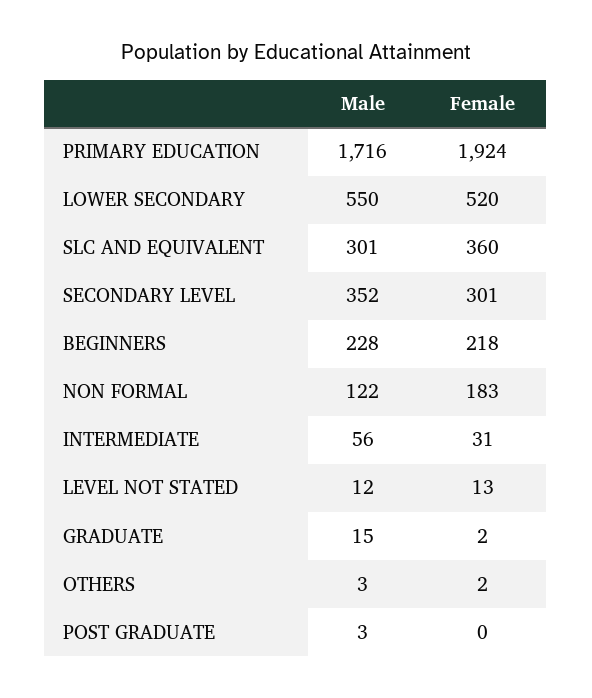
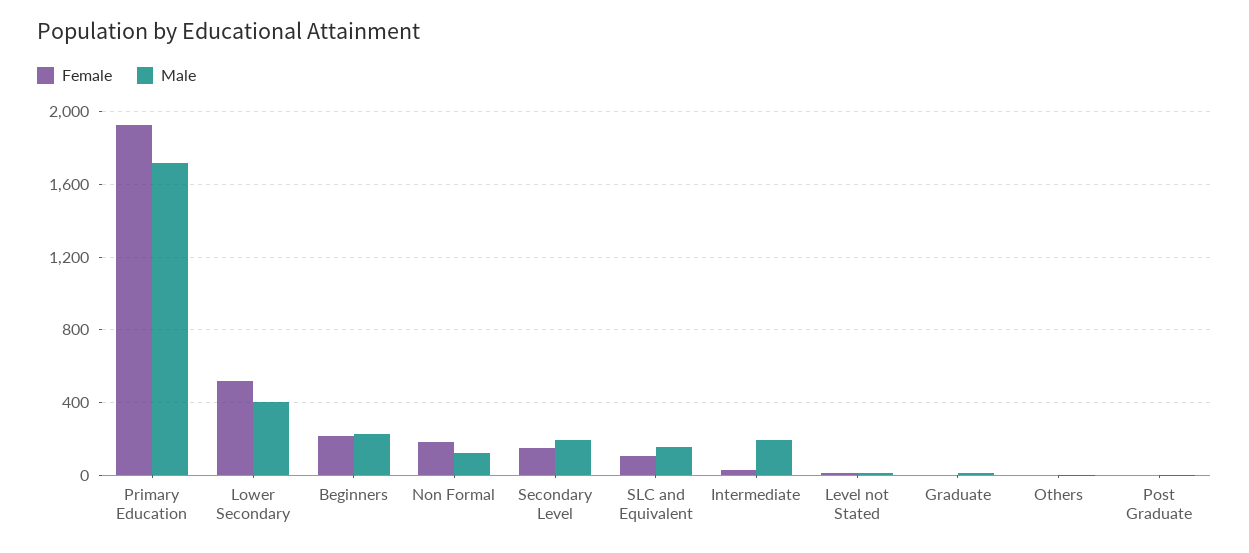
  {
    "Male": {
      "PRIMARY EDUCATION": 1716,
-     "LOWER SECONDARY": 550,
+     "LOWER SECONDARY": 400,
-     "SLC AND EQUIVALENT": 301,
+     "SLC AND EQUIVALENT": 150,
-     "SECONDARY LEVEL": 352,
+     "SECONDARY LEVEL": 200,
      "BEGINNERS": 228,
      "NON FORMAL": 122,
-     "INTERMEDIATE": 56,
+     "INTERMEDIATE": 200,
      "LEVEL NOT STATED": 12,
      "GRADUATE": 15,
      "OTHERS": 3,
      "POST GRADUATE": 3
    },
    "Female": {
      "PRIMARY EDUCATION": 1924,
      "LOWER SECONDARY": 520,
-     "SLC AND EQUIVALENT": 360,
+     "SLC AND EQUIVALENT": 100,
-     "SECONDARY LEVEL": 301,
+     "SECONDARY LEVEL": 150,
      "BEGINNERS": 218,
      "NON FORMAL": 183,
      "INTERMEDIATE": 31,
      "LEVEL NOT STATED": 13,
      "GRADUATE": 2,
      "OTHERS": 2,
      "POST GRADUATE": 0
    }
  }

